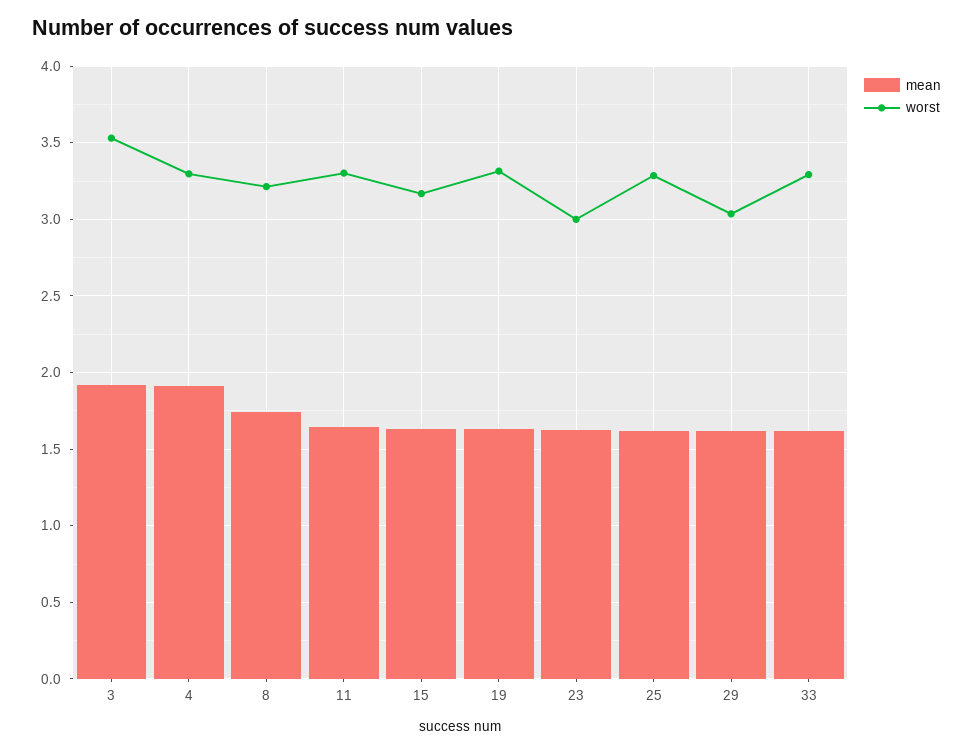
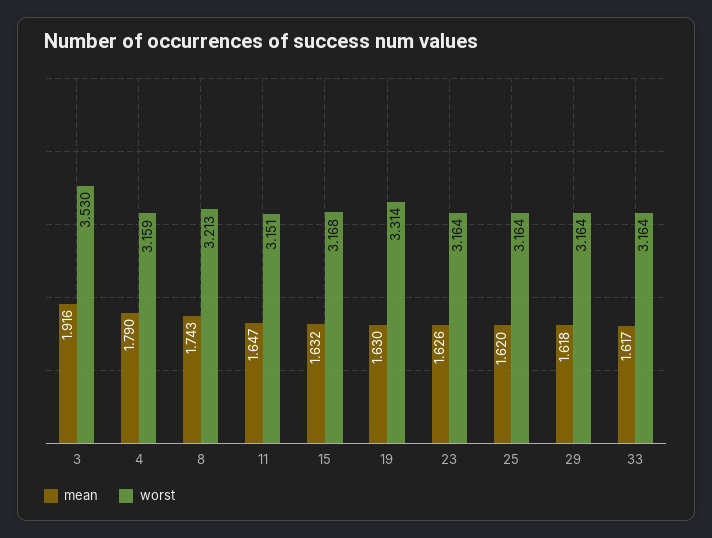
  {
    "mean": {
      "3": 1.916,
-     "4": 1.9,
+     "4": 1.79,
      "8": 1.743,
      "11": 1.647,
      "15": 1.632,
      "19": 1.63,
      "23": 1.626,
      "25": 1.62,
      "29": 1.618,
      "33": 1.617
    },
    "worst": {
      "3": 3.53,
-     "4": 3.3,
+     "4": 3.159,
      "8": 3.213,
-     "11": 3.3,
+     "11": 3.151,
      "15": 3.168,
      "19": 3.314,
-     "23": 3,
+     "23": 3.164,
-     "25": 3.3,
+     "25": 3.164,
-     "29": 3.05,
+     "29": 3.164,
-     "33": 3.3
+     "33": 3.164
    }
  }

